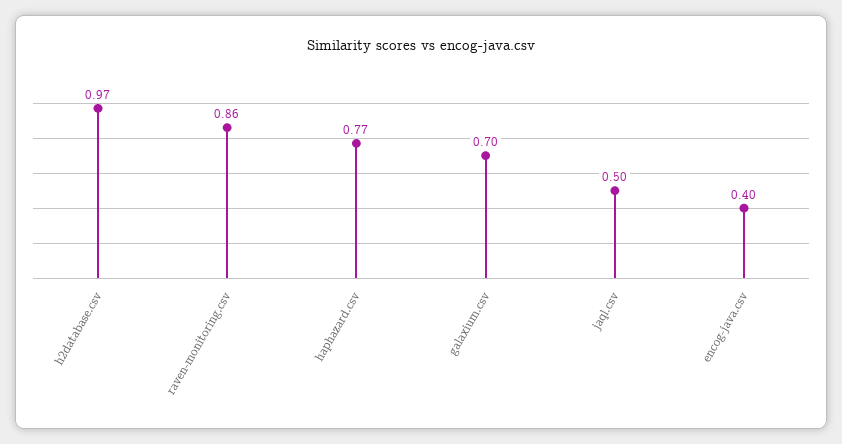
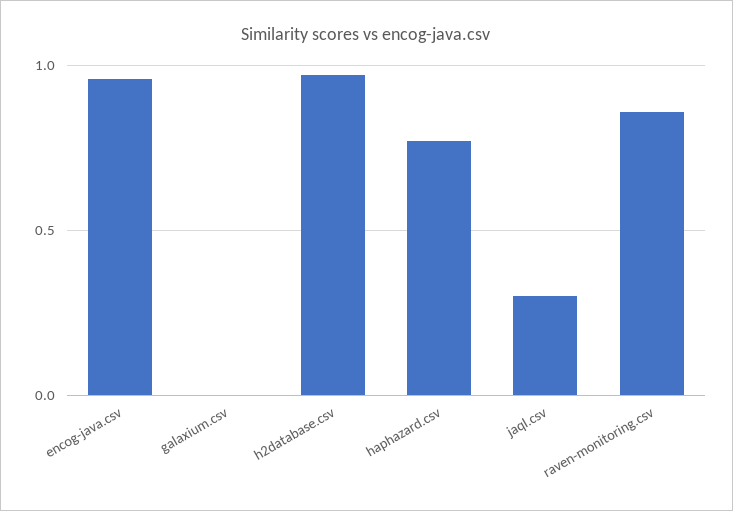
  {
    "h2database.csv": 0.97,
    "raven-monitoring.csv": 0.86,
    "haphazard.csv": 0.77,
-   "galaxium.csv": 0.7,
+   "galaxium.csv": 0,
-   "jaql.csv": 0.5,
+   "jaql.csv": 0.3,
-   "encog-java.csv": 0.4
+   "encog-java.csv": 0.95
  }

